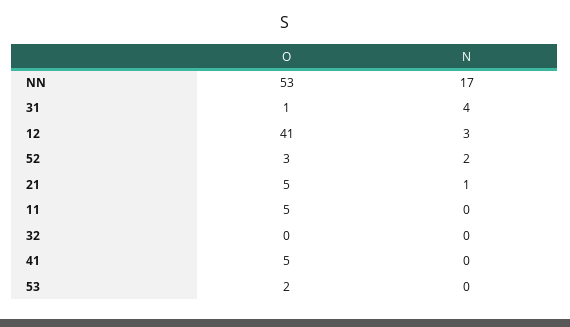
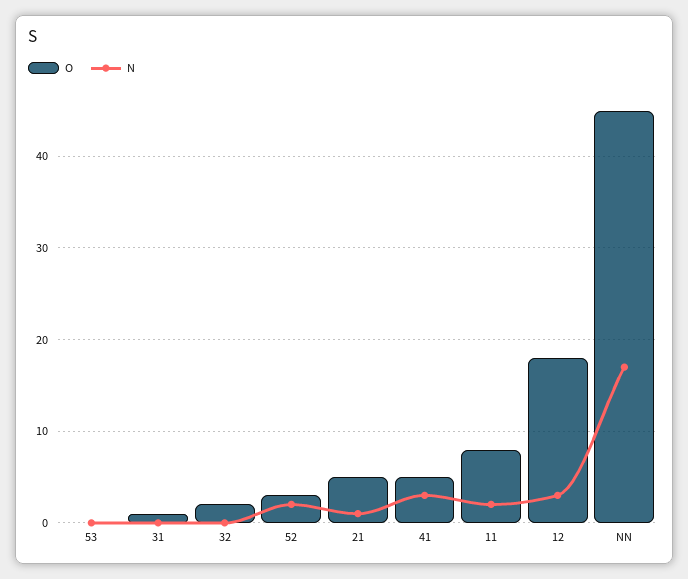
  {
    "O": {
-     "NN": 53,
+     "NN": 45,
      "31": 1,
-     "12": 41,
+     "12": 18,
      "52": 3,
      "21": 5,
-     "11": 5,
+     "11": 8,
-     "32": 0,
+     "32": 2,
      "41": 5,
-     "53": 2
+     "53": 0
    },
    "N": {
      "NN": 17,
-     "31": 4,
+     "31": 0,
      "12": 3,
      "52": 2,
      "21": 1,
-     "11": 0,
+     "11": 2,
      "32": 0,
-     "41": 0,
+     "41": 3,
      "53": 0
    }
  }

